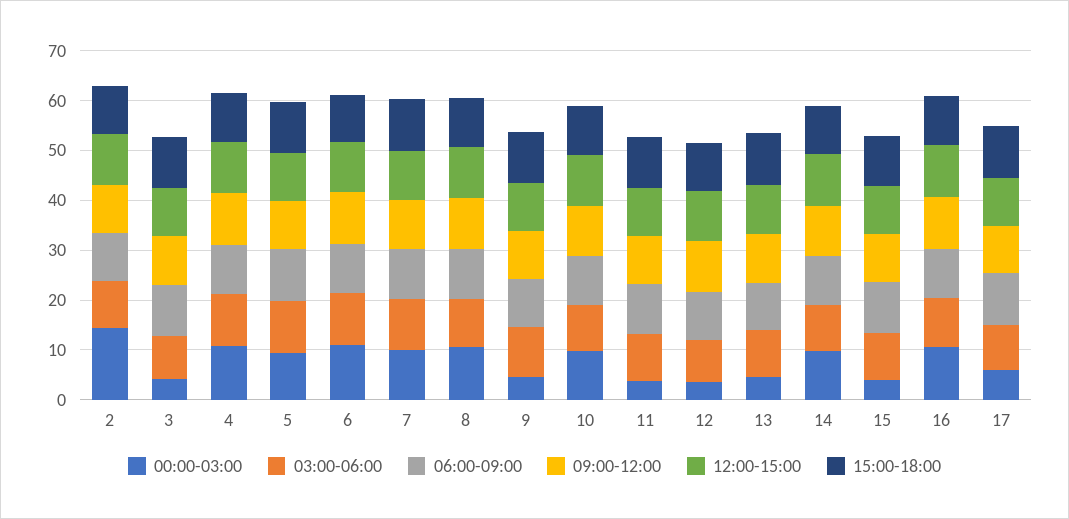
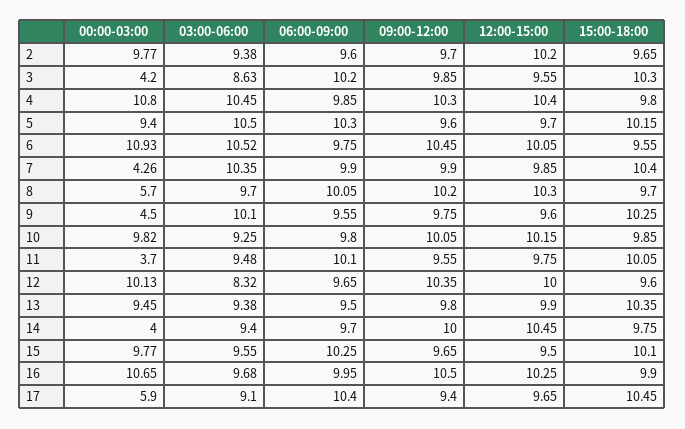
  {
    "00:00-03:00": {
-     "2": 14,
+     "2": 9.77,
      "3": 4.2,
      "4": 10.8,
      "5": 9.4,
      "6": 10.93,
-     "7": 10,
+     "7": 4.26,
-     "8": 10,
+     "8": 5.7,
      "9": 4.5,
      "10": 9.82,
      "11": 3.7,
-     "12": 4,
+     "12": 10.13,
-     "13": 4,
+     "13": 9.45,
-     "14": 10,
+     "14": 4,
-     "15": 4,
+     "15": 9.77,
      "16": 10.65,
      "17": 5.9
    },
    "03:00-06:00": {
      "2": 9.38,
      "3": 8.63,
      "4": 10.45,
      "5": 10.5,
      "6": 10.52,
      "7": 10.35,
      "8": 9.7,
      "9": 10.1,
      "10": 9.25,
      "11": 9.48,
      "12": 8.32,
      "13": 9.38,
      "14": 9.4,
      "15": 9.55,
      "16": 9.68,
      "17": 9.1
    },
    "06:00-09:00": {
      "2": 9.6,
      "3": 10.2,
      "4": 9.85,
      "5": 10.3,
      "6": 9.75,
      "7": 9.9,
      "8": 10.05,
      "9": 9.55,
      "10": 9.8,
      "11": 10.1,
      "12": 9.65,
      "13": 9.5,
      "14": 9.7,
      "15": 10.25,
      "16": 9.95,
      "17": 10.4
    },
    "09:00-12:00": {
      "2": 9.7,
      "3": 9.85,
      "4": 10.3,
      "5": 9.6,
      "6": 10.45,
      "7": 9.9,
      "8": 10.2,
      "9": 9.75,
      "10": 10.05,
      "11": 9.55,
      "12": 10.35,
      "13": 9.8,
      "14": 10,
      "15": 9.65,
      "16": 10.5,
      "17": 9.4
    },
    "12:00-15:00": {
      "2": 10.2,
      "3": 9.55,
      "4": 10.4,
      "5": 9.7,
      "6": 10.05,
      "7": 9.85,
      "8": 10.3,
      "9": 9.6,
      "10": 10.15,
      "11": 9.75,
      "12": 10,
      "13": 9.9,
      "14": 10.45,
      "15": 9.5,
      "16": 10.25,
      "17": 9.65
    },
    "15:00-18:00": {
      "2": 9.65,
      "3": 10.3,
      "4": 9.8,
      "5": 10.15,
      "6": 9.55,
      "7": 10.4,
      "8": 9.7,
      "9": 10.25,
      "10": 9.85,
      "11": 10.05,
      "12": 9.6,
      "13": 10.35,
      "14": 9.75,
      "15": 10.1,
      "16": 9.9,
      "17": 10.45
    }
  }

